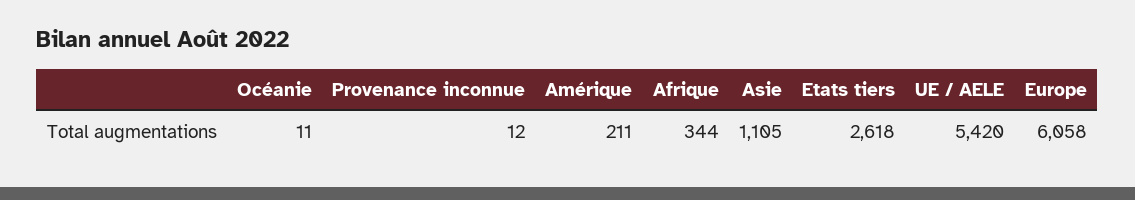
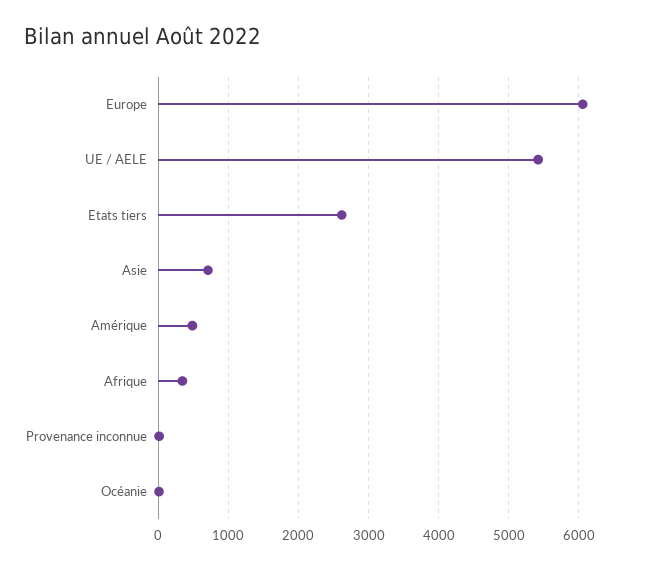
  {
    "Océanie": 11,
    "Provenance inconnue": 12,
-   "Amérique": 211,
+   "Amérique": 500,
    "Afrique": 344,
-   "Asie": 1105,
+   "Asie": 700,
    "Etats tiers": 2618,
    "UE / AELE": 5420,
    "Europe": 6058
  }

